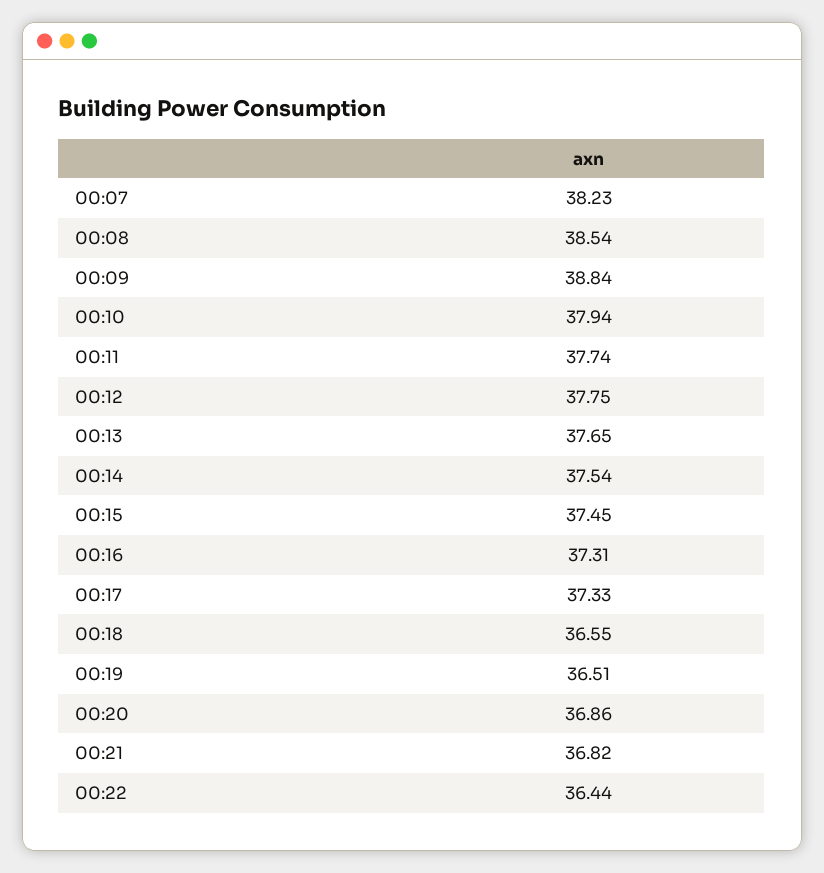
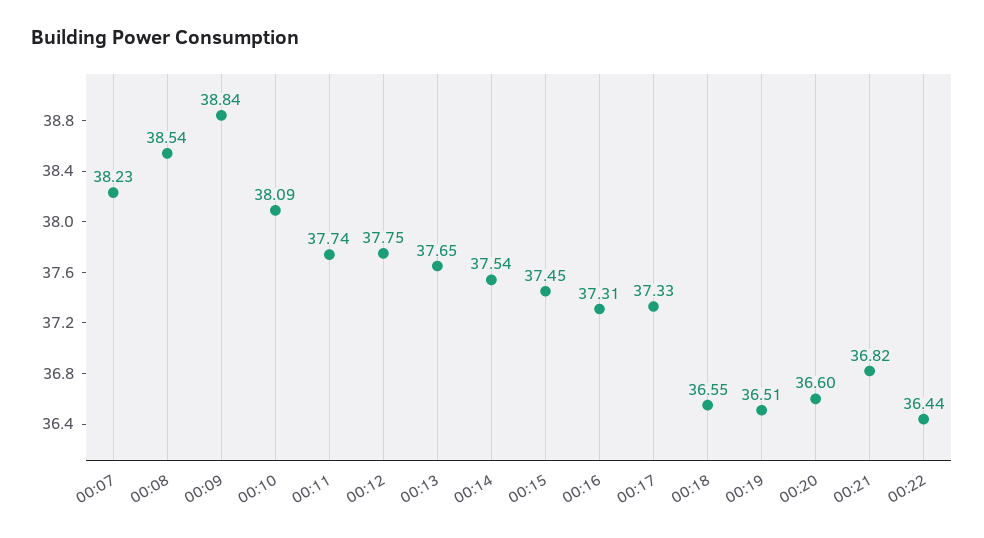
  {
    "00:07": 38.23,
    "00:08": 38.54,
    "00:09": 38.84,
-   "00:10": 37.94,
+   "00:10": 38.09,
    "00:11": 37.74,
    "00:12": 37.75,
    "00:13": 37.65,
    "00:14": 37.54,
    "00:15": 37.45,
    "00:16": 37.31,
    "00:17": 37.33,
    "00:18": 36.55,
    "00:19": 36.51,
-   "00:20": 36.86,
+   "00:20": 36.6,
    "00:21": 36.82,
    "00:22": 36.44
  }

